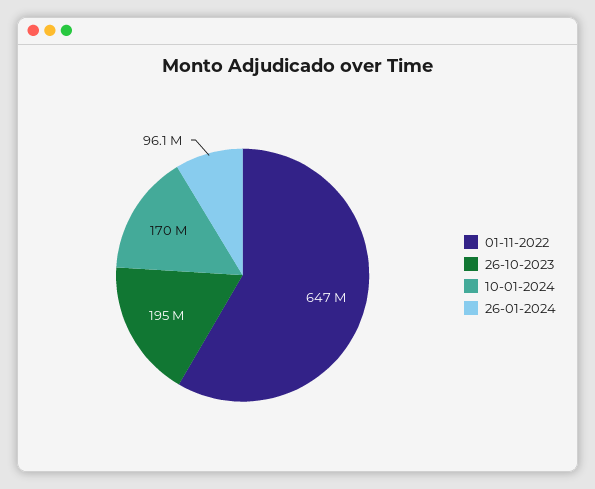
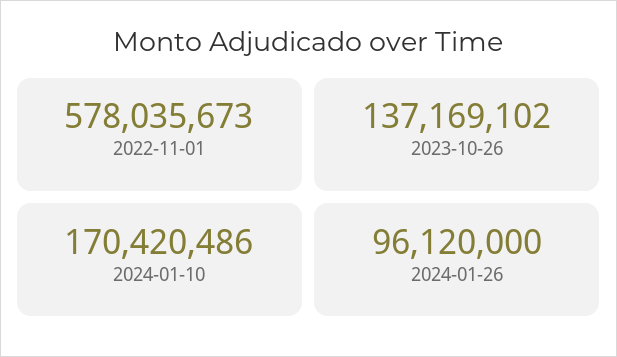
  {
-   "01-11-2022": 647000000,
+   "01-11-2022": 578035673,
-   "26-10-2023": 195000000,
+   "26-10-2023": 137169102,
    "10-01-2024": 170420486,
    "26-01-2024": 96120000
  }

